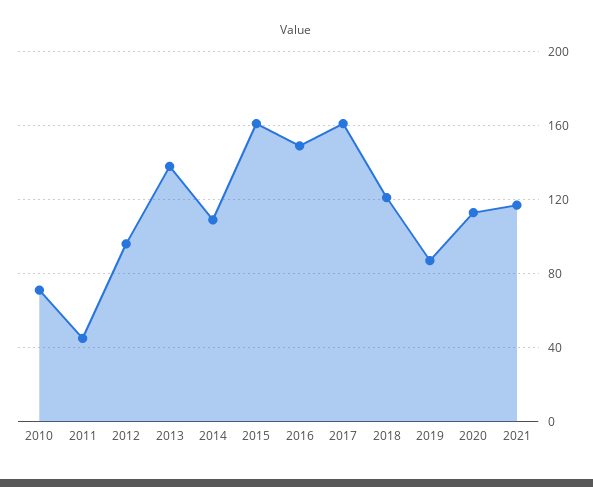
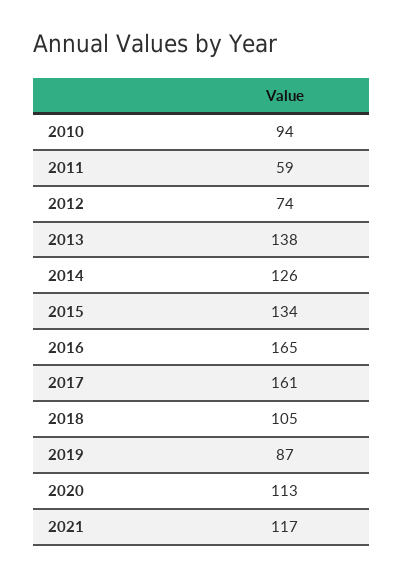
  {
-   "2010": 70,
+   "2010": 94,
-   "2011": 45,
+   "2011": 59,
-   "2012": 95,
+   "2012": 74,
    "2013": 138,
-   "2014": 110,
+   "2014": 126,
-   "2015": 160,
+   "2015": 134,
-   "2016": 150,
+   "2016": 165,
    "2017": 161,
-   "2018": 120,
+   "2018": 105,
    "2019": 87,
    "2020": 113,
    "2021": 117
  }

